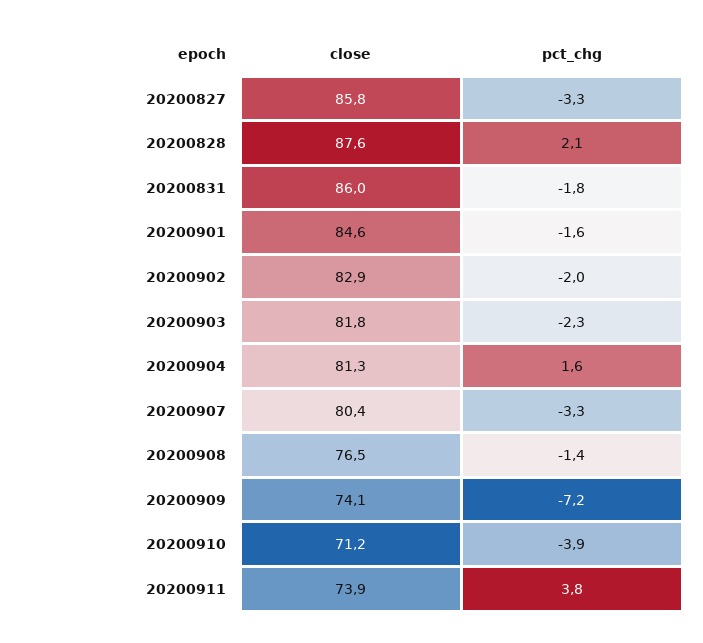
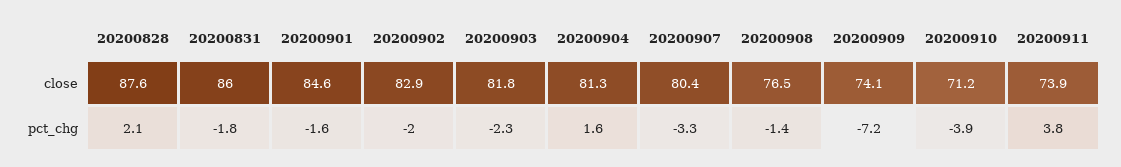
  {
    "close": {
-     "20200827": 85.8,
      "20200828": 87.6,
      "20200831": 86,
      "20200901": 84.6,
      "20200902": 82.9,
      "20200903": 81.8,
      "20200904": 81.3,
      "20200907": 80.4,
      "20200908": 76.5,
      "20200909": 74.1,
      "20200910": 71.2,
      "20200911": 73.9
    },
    "pct_chg": {
-     "20200827": -3.3,
      "20200828": 2.1,
      "20200831": -1.8,
      "20200901": -1.6,
      "20200902": -2,
      "20200903": -2.3,
      "20200904": 1.6,
      "20200907": -3.3,
      "20200908": -1.4,
      "20200909": -7.2,
      "20200910": -3.9,
      "20200911": 3.8
    }
  }

